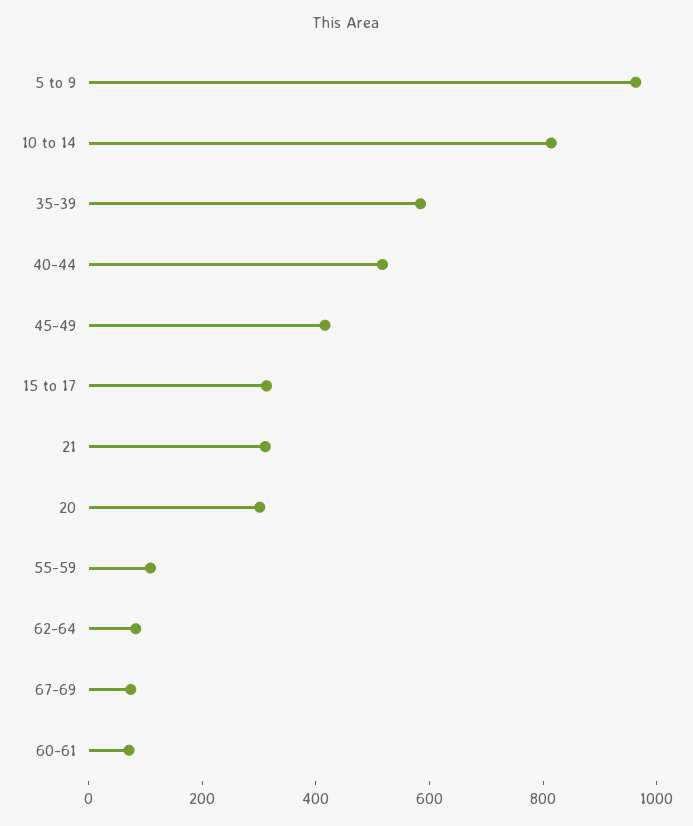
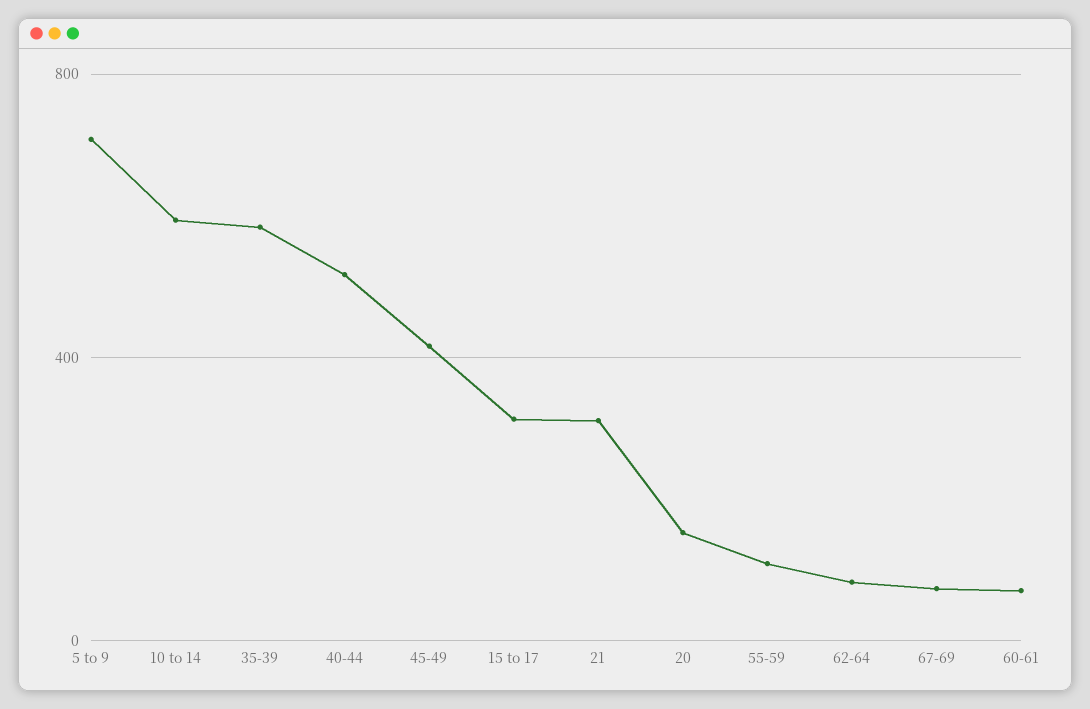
  {
-   "5 to 9": 950,
+   "5 to 9": 700,
-   "10 to 14": 800,
+   "10 to 14": 600,
    "35-39": 600,
    "40-44": 500,
    "45-49": 400,
    "15 to 17": 300,
    "21": 300,
-   "20": 300,
+   "20": 150,
    "55-59": 100,
    "62-64": 100,
    "67-69": 50,
    "60-61": 50
  }

